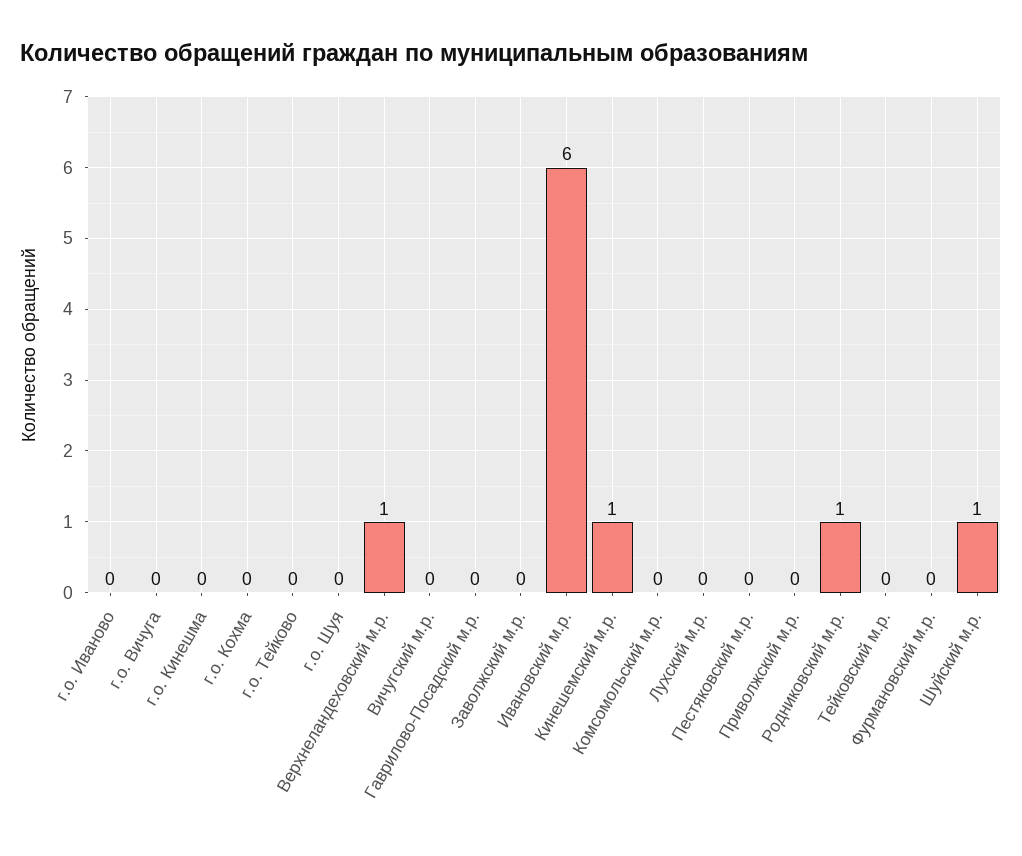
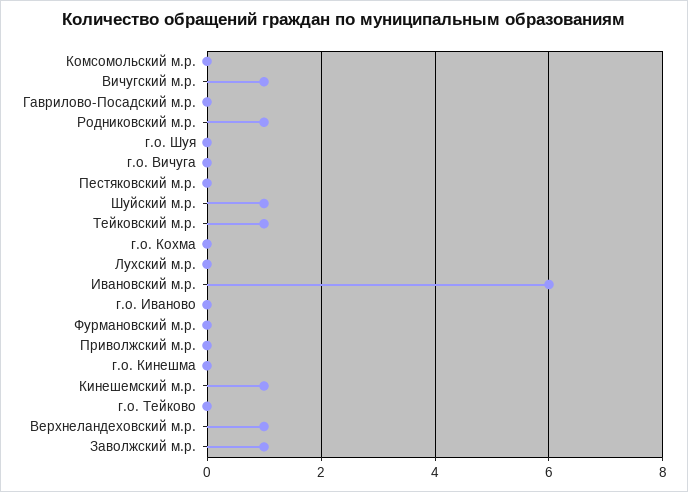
  {
    "г.о. Иваново": 0,
    "г.о. Вичуга": 0,
    "г.о. Кинешма": 0,
    "г.о. Кохма": 0,
    "г.о. Тейково": 0,
    "г.о. Шуя": 0,
    "Верхнеландеховский м.р.": 1,
-   "Вичугский м.р.": 0,
+   "Вичугский м.р.": 1,
    "Гаврилово-Посадский м.р.": 0,
-   "Заволжский м.р.": 0,
+   "Заволжский м.р.": 1,
    "Ивановский м.р.": 6,
    "Кинешемский м.р.": 1,
    "Комсомольский м.р.": 0,
    "Лухский м.р.": 0,
    "Пестяковский м.р.": 0,
    "Приволжский м.р.": 0,
    "Родниковский м.р.": 1,
-   "Тейковский м.р.": 0,
+   "Тейковский м.р.": 1,
    "Фурмановский м.р.": 0,
    "Шуйский м.р.": 1
  }

